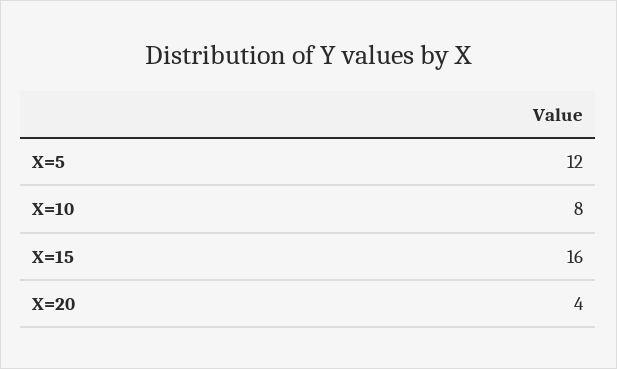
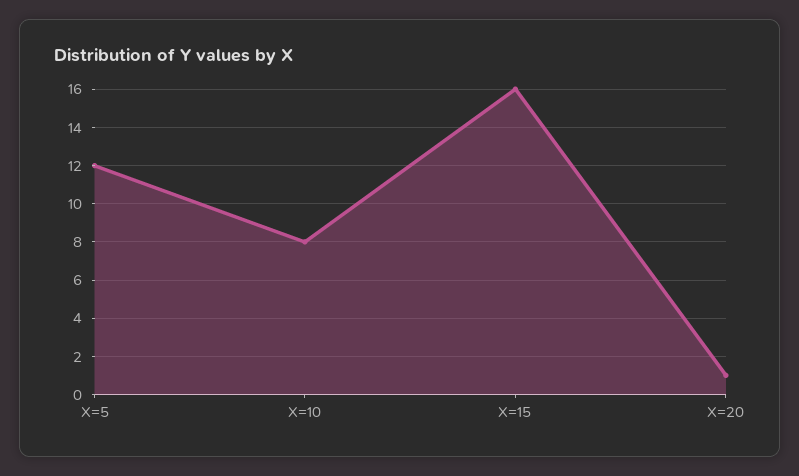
  {
    "X=5": 12,
    "X=10": 8,
    "X=15": 16,
-   "X=20": 4
+   "X=20": 1
  }

